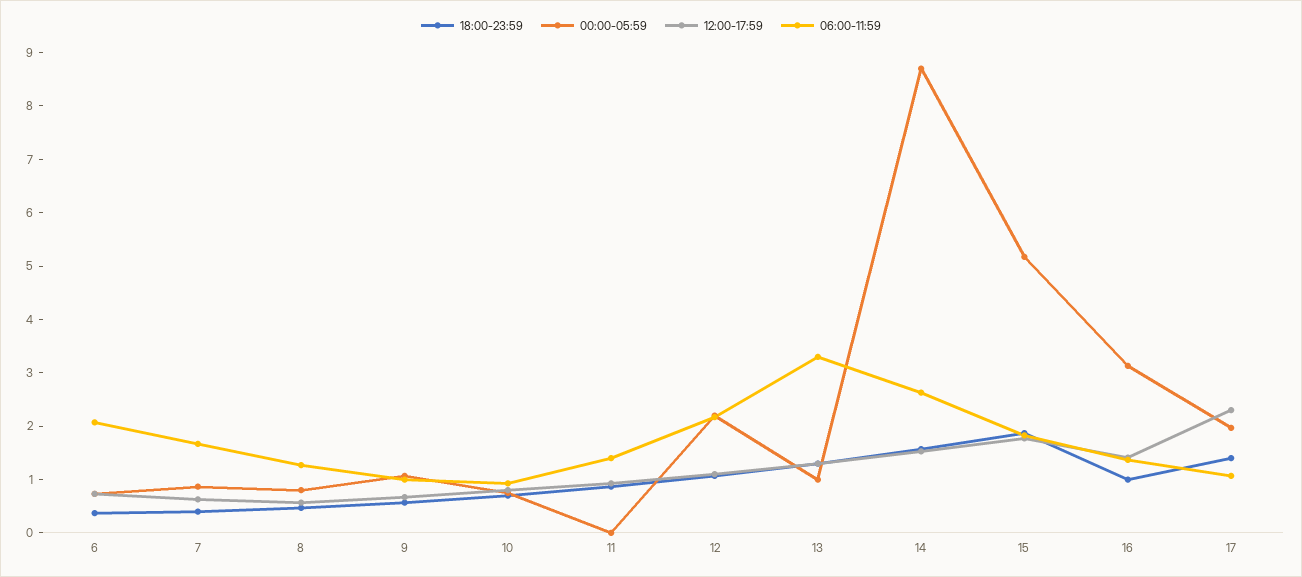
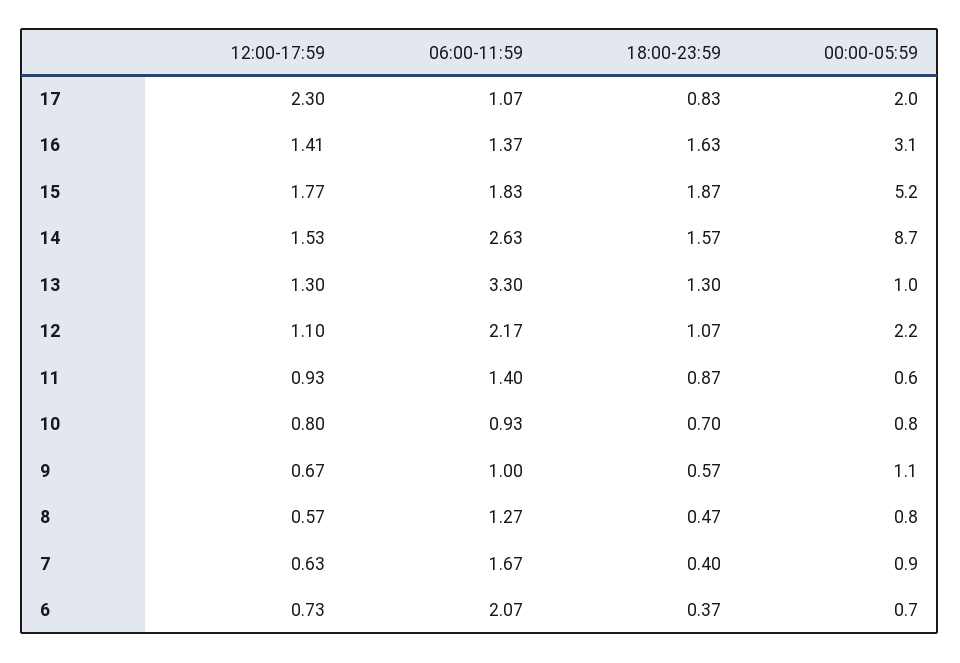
  {
    "18:00-23:59": {
      "6": 0.37,
      "7": 0.4,
      "8": 0.47,
      "9": 0.57,
      "10": 0.7,
      "11": 0.87,
      "12": 1.07,
      "13": 1.3,
      "14": 1.57,
      "15": 1.87,
-     "16": 1,
+     "16": 1.63,
-     "17": 1.4
+     "17": 0.83
    },
    "00:00-05:59": {
      "6": 0.7,
      "7": 0.9,
      "8": 0.8,
      "9": 1.1,
      "10": 0.8,
-     "11": 0,
+     "11": 0.6,
      "12": 2.2,
      "13": 1,
      "14": 8.7,
      "15": 5.2,
      "16": 3.1,
      "17": 2
    },
    "12:00-17:59": {
      "6": 0.73,
      "7": 0.63,
      "8": 0.57,
      "9": 0.67,
      "10": 0.8,
      "11": 0.93,
      "12": 1.1,
      "13": 1.3,
      "14": 1.53,
      "15": 1.77,
      "16": 1.41,
      "17": 2.3
    },
    "06:00-11:59": {
      "6": 2.07,
      "7": 1.67,
      "8": 1.27,
      "9": 1,
      "10": 0.93,
      "11": 1.4,
      "12": 2.17,
      "13": 3.3,
      "14": 2.63,
      "15": 1.83,
      "16": 1.37,
      "17": 1.07
    }
  }

